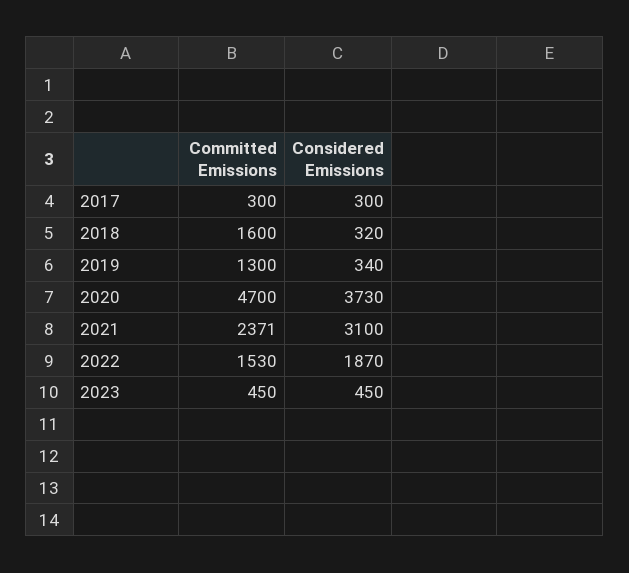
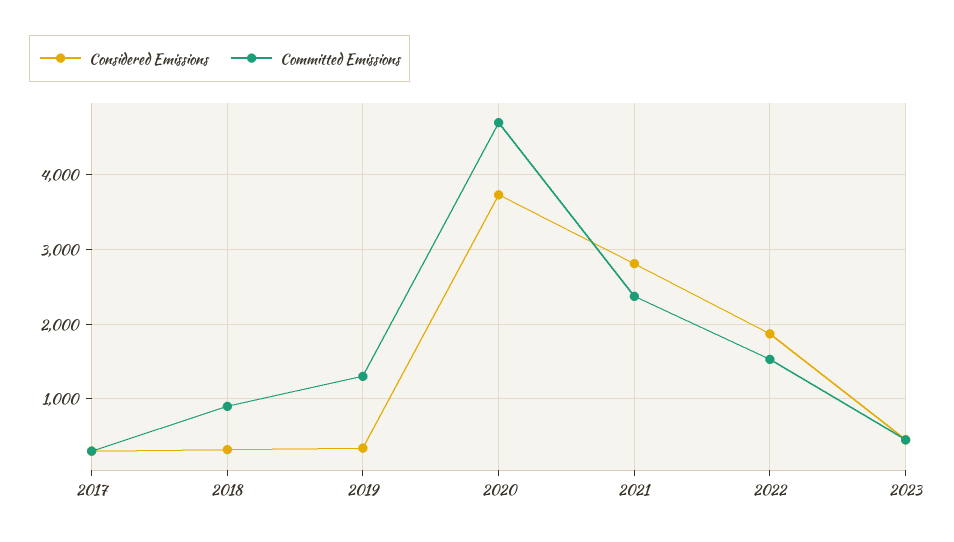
  {
    "Committed Emissions": {
      "2017": 300,
-     "2018": 1600,
+     "2018": 900,
      "2019": 1300,
      "2020": 4700,
      "2021": 2371,
      "2022": 1530,
      "2023": 450
    },
    "Considered Emissions": {
      "2017": 300,
      "2018": 320,
      "2019": 340,
      "2020": 3730,
-     "2021": 3100,
+     "2021": 2800,
      "2022": 1870,
      "2023": 450
    }
  }

